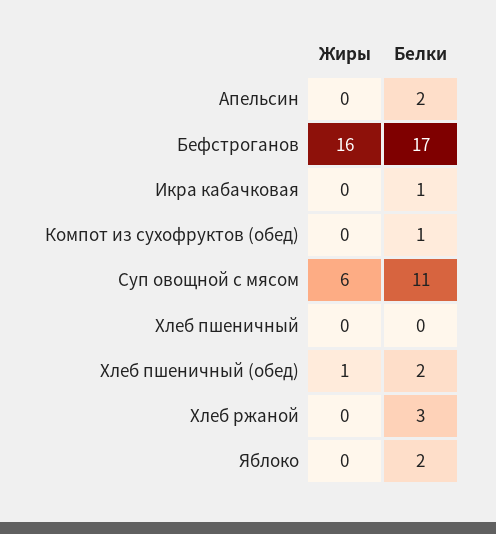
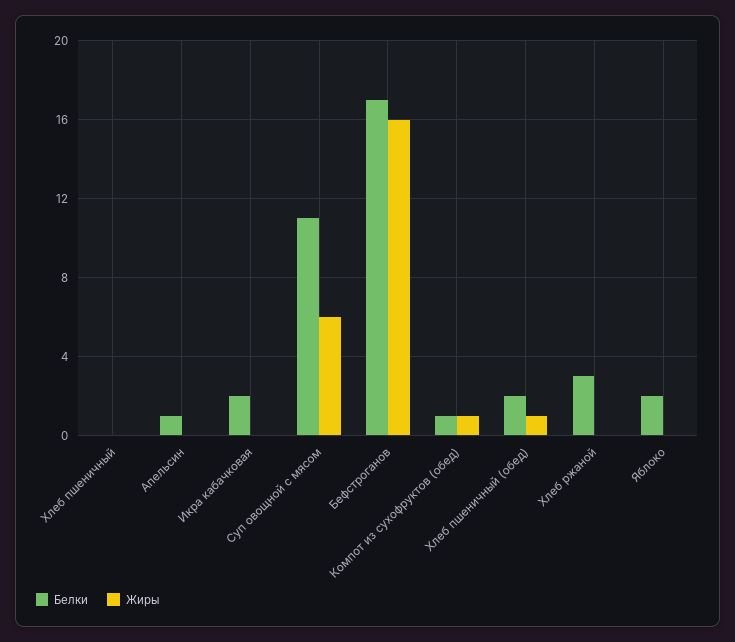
  {
    "Жиры": {
      "Апельсин": 0,
      "Бефстроганов": 16,
      "Икра кабачковая": 0,
-     "Компот из сухофруктов (обед)": 0,
+     "Компот из сухофруктов (обед)": 1,
      "Суп овощной с мясом": 6,
      "Хлеб пшеничный": 0,
      "Хлеб пшеничный (обед)": 1,
      "Хлеб ржаной": 0,
      "Яблоко": 0
    },
    "Белки": {
-     "Апельсин": 2,
+     "Апельсин": 1,
      "Бефстроганов": 17,
-     "Икра кабачковая": 1,
+     "Икра кабачковая": 2,
      "Компот из сухофруктов (обед)": 1,
      "Суп овощной с мясом": 11,
      "Хлеб пшеничный": 0,
      "Хлеб пшеничный (обед)": 2,
      "Хлеб ржаной": 3,
      "Яблоко": 2
    }
  }

